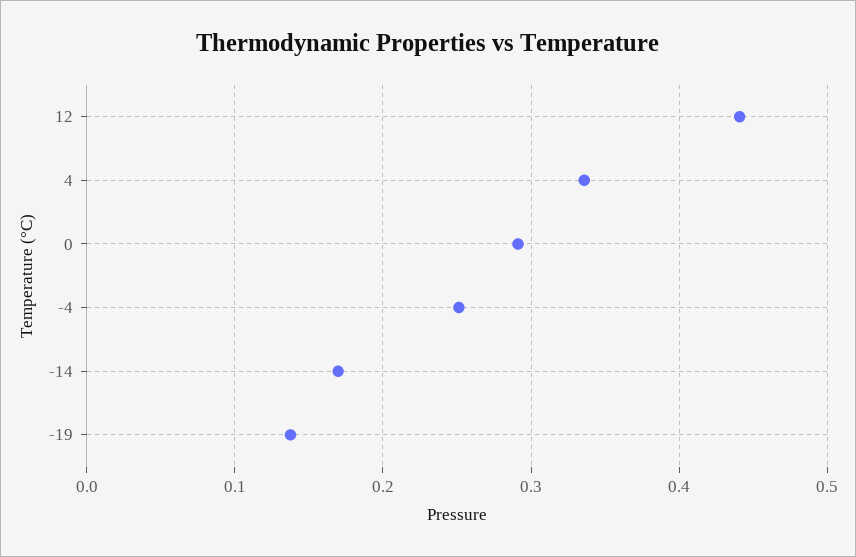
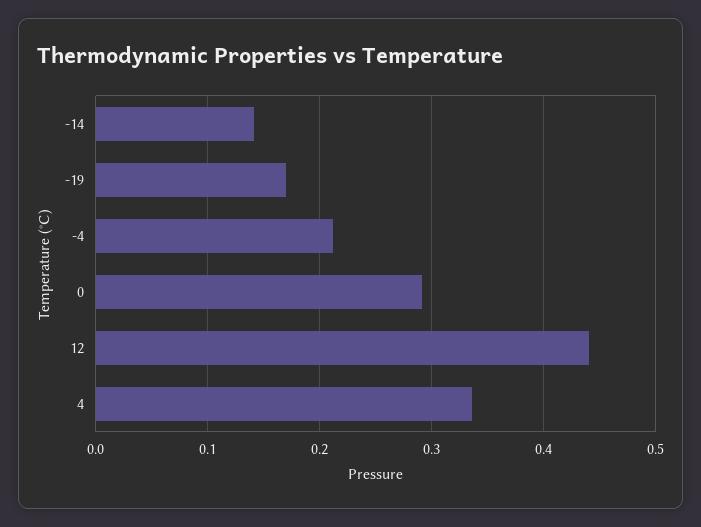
  {
    "12": 0.44,
    "4": 0.34,
    "0": 0.29,
-   "-4": 0.25,
+   "-4": 0.21,
-   "-14": 0.17,
+   "-14": 0.14,
-   "-19": 0.14
+   "-19": 0.17
  }

